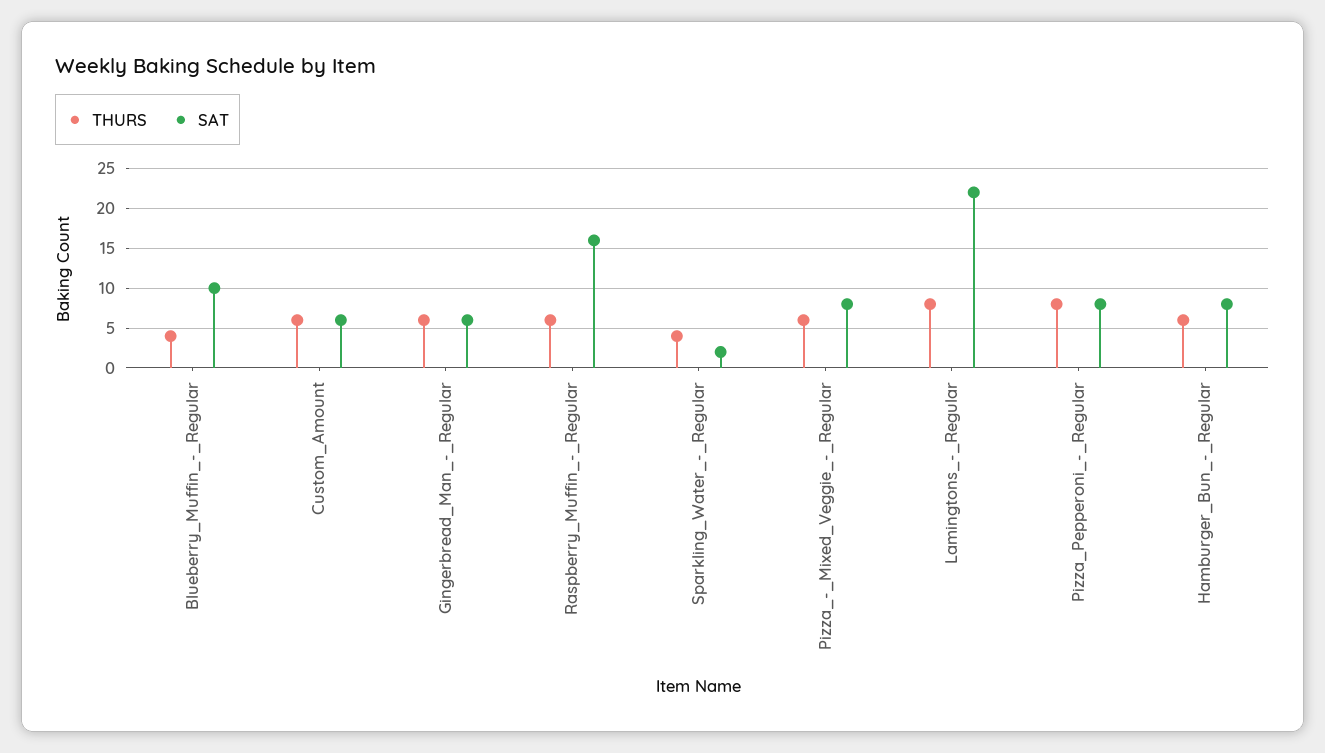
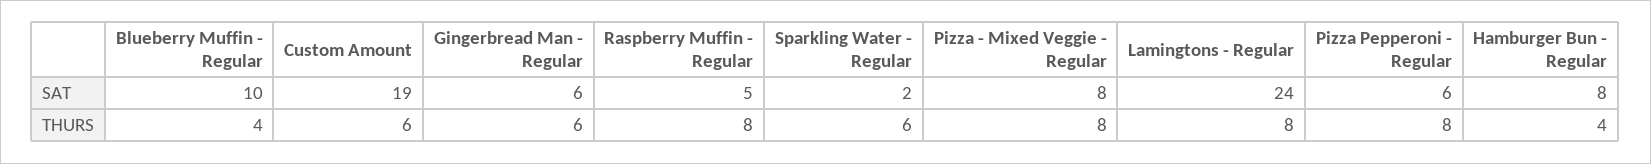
  {
    "THURS": {
      "Blueberry_Muffin_-_Regular": 4,
      "Custom_Amount": 6,
      "Gingerbread_Man_-_Regular": 6,
-     "Raspberry_Muffin_-_Regular": 6,
+     "Raspberry_Muffin_-_Regular": 8,
-     "Sparkling_Water_-_Regular": 4,
+     "Sparkling_Water_-_Regular": 6,
-     "Pizza_-_Mixed_Veggie_-_Regular": 6,
+     "Pizza_-_Mixed_Veggie_-_Regular": 8,
      "Lamingtons_-_Regular": 8,
      "Pizza_Pepperoni_-_Regular": 8,
-     "Hamburger_Bun_-_Regular": 6
+     "Hamburger_Bun_-_Regular": 4
    },
    "SAT": {
      "Blueberry_Muffin_-_Regular": 10,
-     "Custom_Amount": 6,
+     "Custom_Amount": 19,
      "Gingerbread_Man_-_Regular": 6,
-     "Raspberry_Muffin_-_Regular": 16,
+     "Raspberry_Muffin_-_Regular": 5,
      "Sparkling_Water_-_Regular": 2,
      "Pizza_-_Mixed_Veggie_-_Regular": 8,
-     "Lamingtons_-_Regular": 22,
+     "Lamingtons_-_Regular": 24,
-     "Pizza_Pepperoni_-_Regular": 8,
+     "Pizza_Pepperoni_-_Regular": 6,
      "Hamburger_Bun_-_Regular": 8
    }
  }

